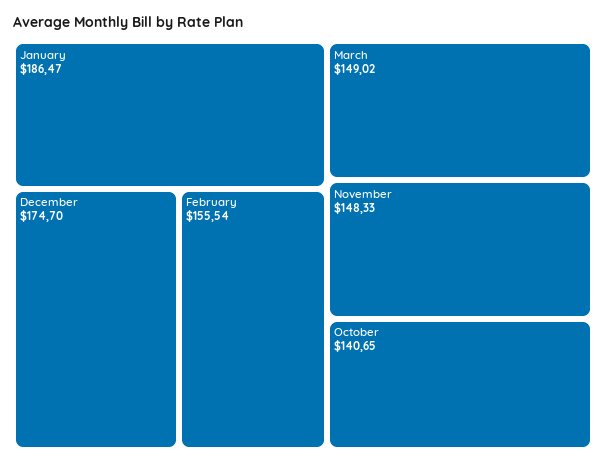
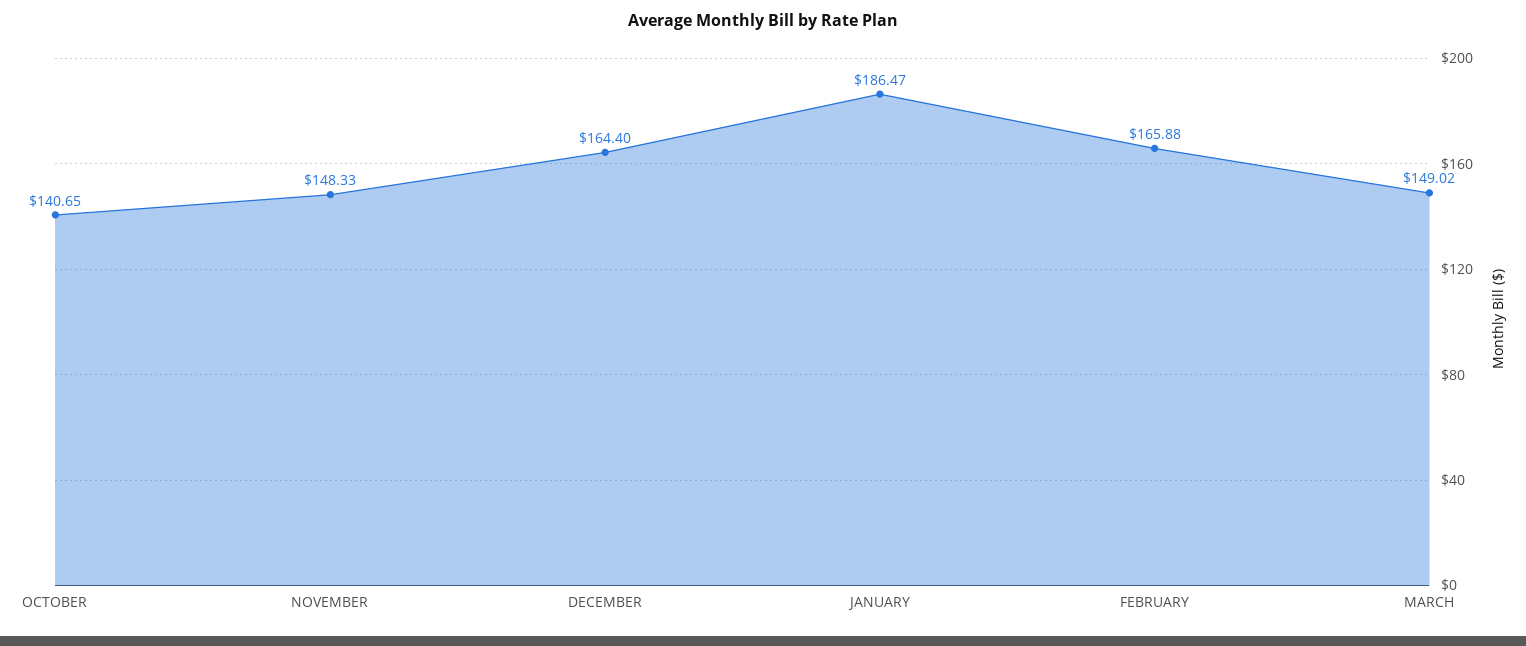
  {
    "January": 186.47,
-   "December": 174.7,
+   "December": 164.4,
-   "February": 155.54,
+   "February": 165.88,
    "March": 149.02,
    "November": 148.33,
    "October": 140.65
  }

